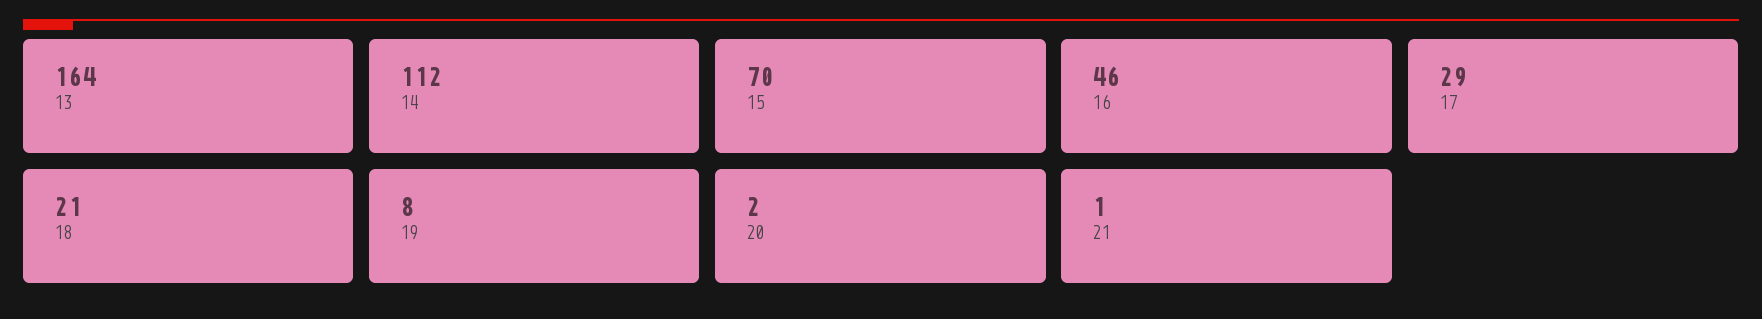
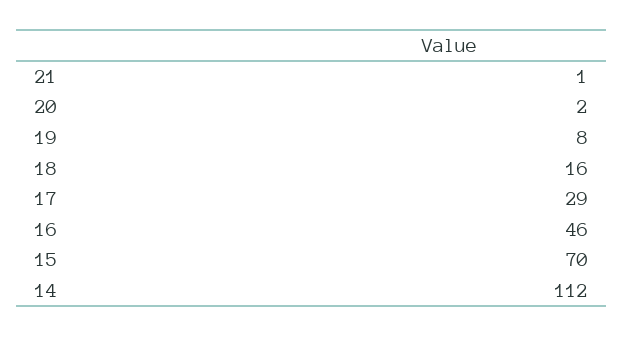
  {
-   "13": 164,
    "14": 112,
    "15": 70,
    "16": 46,
    "17": 29,
-   "18": 21,
+   "18": 16,
    "19": 8,
    "20": 2,
    "21": 1
  }

